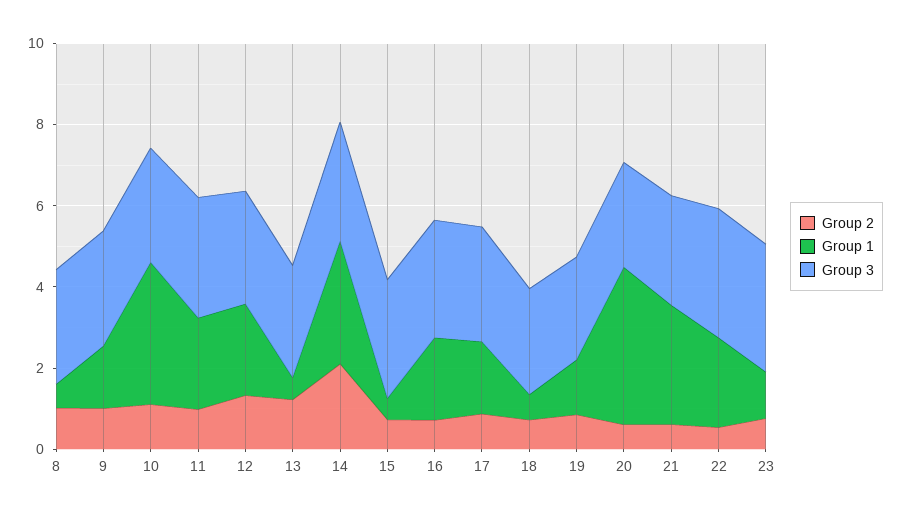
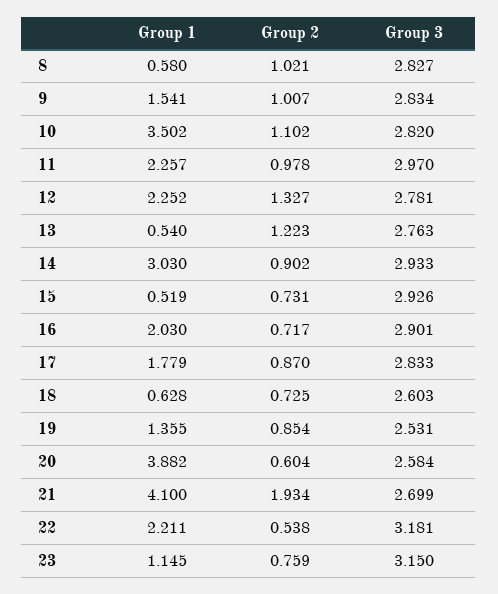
  {
    "Group 2": {
      "8": 1.021,
      "9": 1.007,
      "10": 1.102,
      "11": 0.978,
      "12": 1.327,
      "13": 1.223,
-     "14": 2,
+     "14": 0.902,
      "15": 0.731,
      "16": 0.717,
      "17": 0.87,
      "18": 0.725,
      "19": 0.854,
      "20": 0.604,
-     "21": 0.5,
+     "21": 1.934,
      "22": 0.538,
      "23": 0.759
    },
    "Group 1": {
      "8": 0.58,
      "9": 1.541,
      "10": 3.502,
      "11": 2.257,
      "12": 2.252,
      "13": 0.54,
      "14": 3.03,
      "15": 0.519,
      "16": 2.03,
      "17": 1.779,
      "18": 0.628,
      "19": 1.355,
      "20": 3.882,
-     "21": 3,
+     "21": 4.1,
      "22": 2.211,
      "23": 1.145
    },
    "Group 3": {
      "8": 2.827,
      "9": 2.834,
      "10": 2.82,
      "11": 2.97,
      "12": 2.781,
      "13": 2.763,
      "14": 2.933,
      "15": 2.926,
      "16": 2.901,
      "17": 2.833,
      "18": 2.603,
      "19": 2.531,
      "20": 2.584,
      "21": 2.699,
      "22": 3.181,
      "23": 3.15
    }
  }

